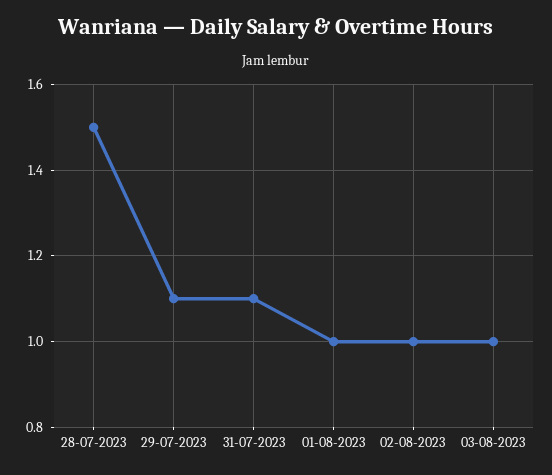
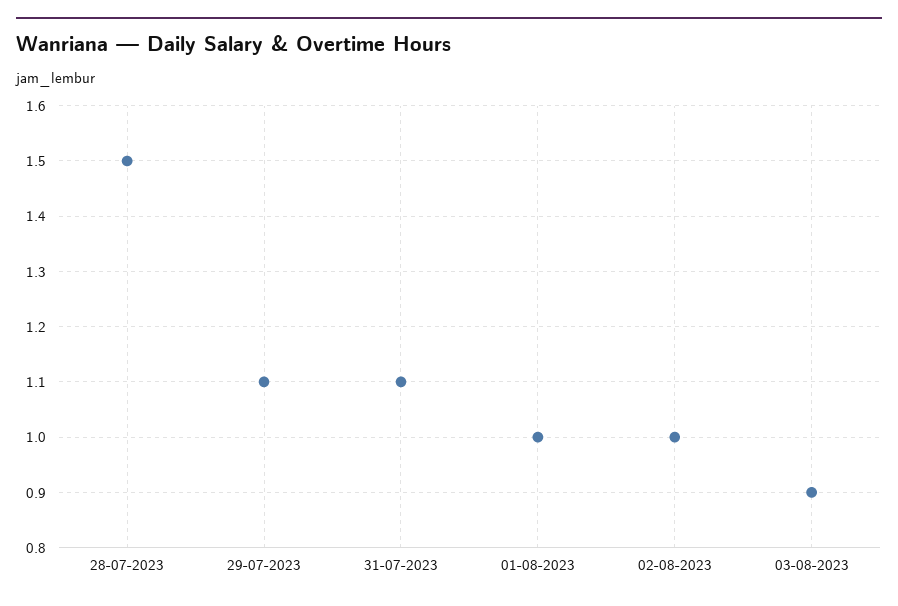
  {
    "28-07-2023": 1.5,
    "29-07-2023": 1.1,
    "31-07-2023": 1.1,
    "01-08-2023": 1,
    "02-08-2023": 1,
-   "03-08-2023": 1
+   "03-08-2023": 0.9
  }

